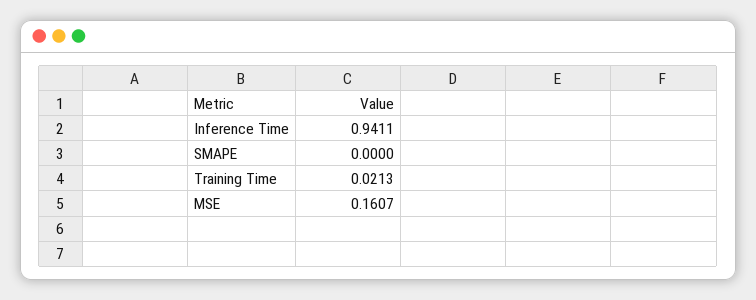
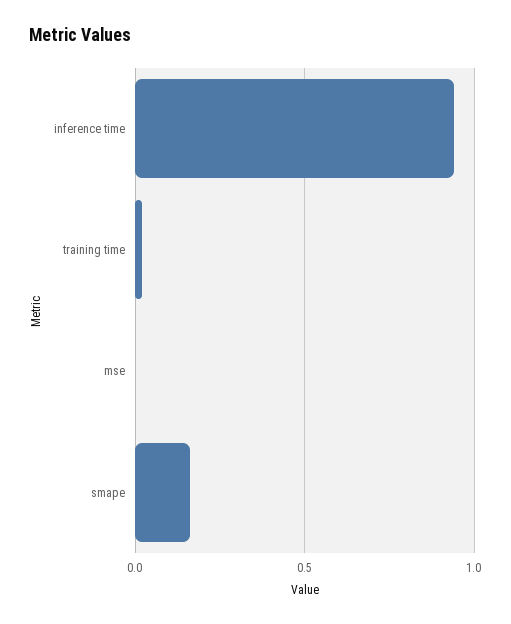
  {
    "Inference Time": 0.9411,
-   "SMAPE": 0,
+   "SMAPE": 0.15,
    "Training Time": 0.0213,
-   "MSE": 0.1607
+   "MSE": 0
  }

